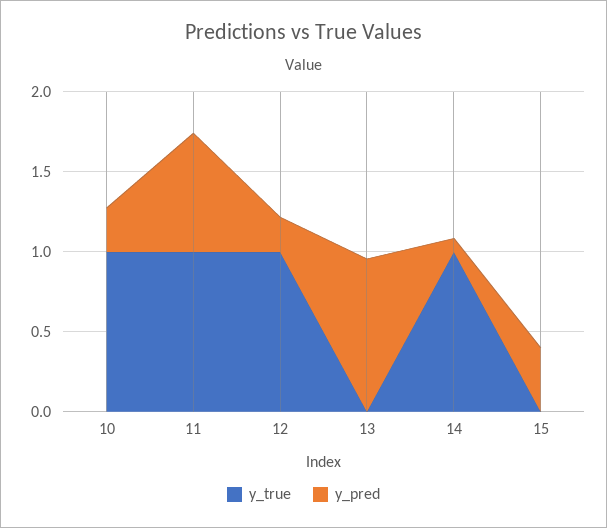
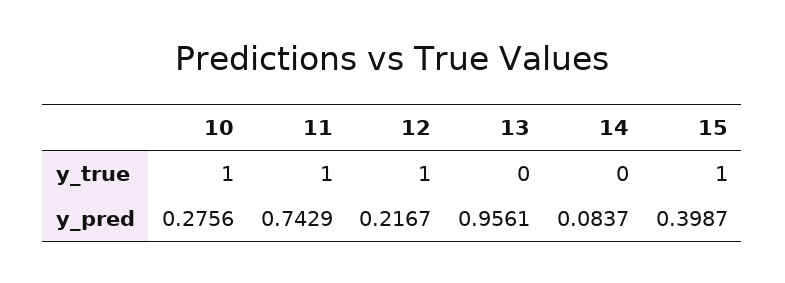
  {
    "y_true": {
      "10": 1,
      "11": 1,
      "12": 1,
      "13": 0,
-     "14": 1,
+     "14": 0,
-     "15": 0
+     "15": 1
    },
    "y_pred": {
      "10": 0.2756,
      "11": 0.7429,
      "12": 0.2167,
      "13": 0.9561,
      "14": 0.0837,
      "15": 0.3987
    }
  }

